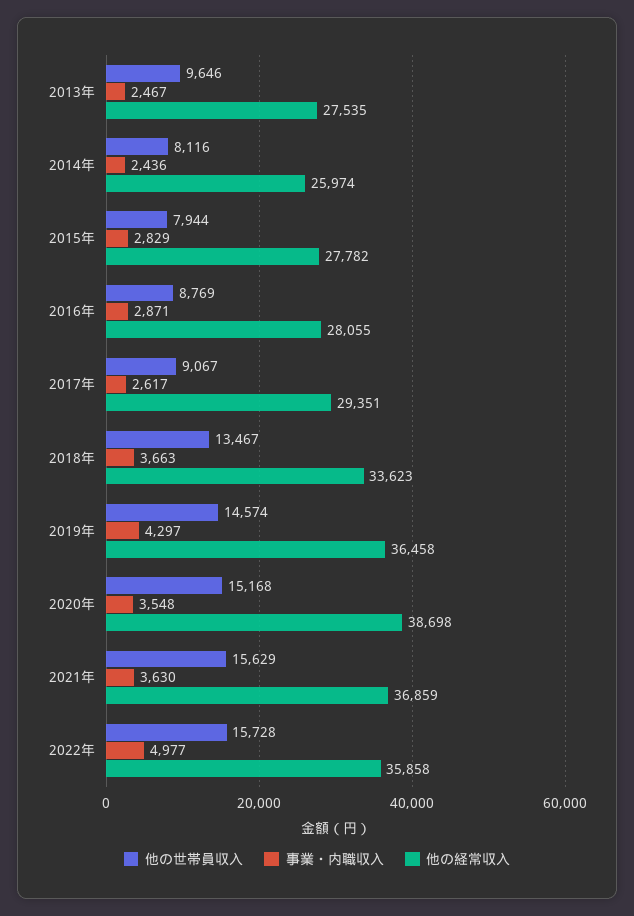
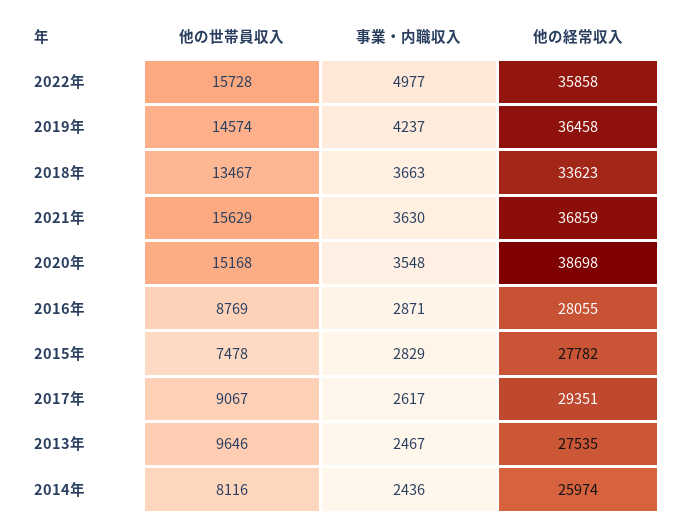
  {
    "他の世帯員収入": {
      "2013年": 9646,
      "2014年": 8116,
-     "2015年": 7944,
+     "2015年": 7478,
      "2016年": 8769,
      "2017年": 9067,
      "2018年": 13467,
      "2019年": 14574,
      "2020年": 15168,
      "2021年": 15629,
      "2022年": 15728
    },
    "事業・内職収入": {
      "2013年": 2467,
      "2014年": 2436,
      "2015年": 2829,
      "2016年": 2871,
      "2017年": 2617,
      "2018年": 3663,
-     "2019年": 4297,
+     "2019年": 4237,
      "2020年": 3548,
      "2021年": 3630,
      "2022年": 4977
    },
    "他の経常収入": {
      "2013年": 27535,
      "2014年": 25974,
      "2015年": 27782,
      "2016年": 28055,
      "2017年": 29351,
      "2018年": 33623,
      "2019年": 36458,
      "2020年": 38698,
      "2021年": 36859,
      "2022年": 35858
    }
  }

